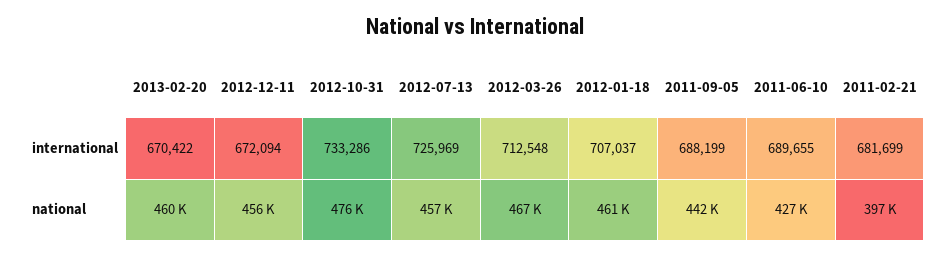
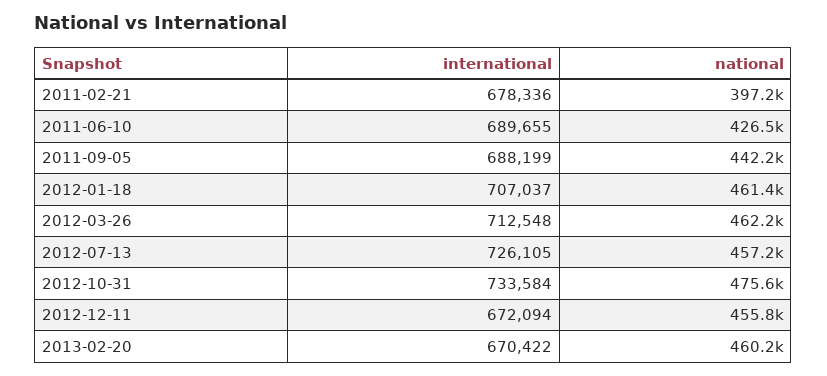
  {
    "2013-02-20": {
      "international": 670422,
      "national": 460200
    },
    "2012-12-11": {
      "international": 672094,
      "national": 455800
    },
    "2012-10-31": {
-     "international": 733286,
+     "international": 733584,
      "national": 475600
    },
    "2012-07-13": {
-     "international": 725969,
+     "international": 726105,
      "national": 457200
    },
    "2012-03-26": {
      "international": 712548,
-     "national": 467000
+     "national": 462200
    },
    "2012-01-18": {
      "international": 707037,
      "national": 461400
    },
    "2011-09-05": {
      "international": 688199,
      "national": 442200
    },
    "2011-06-10": {
      "international": 689655,
      "national": 426500
    },
    "2011-02-21": {
-     "international": 681699,
+     "international": 678336,
      "national": 397200
    }
  }

